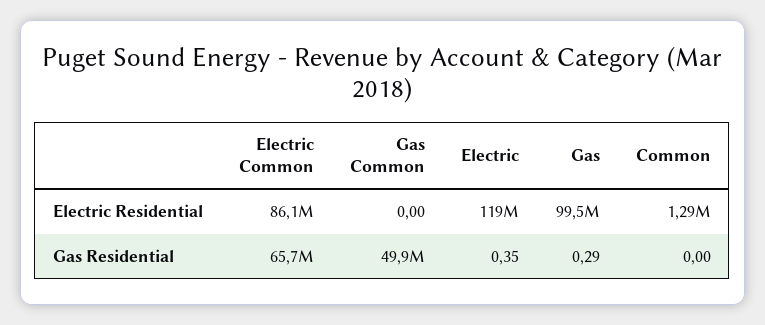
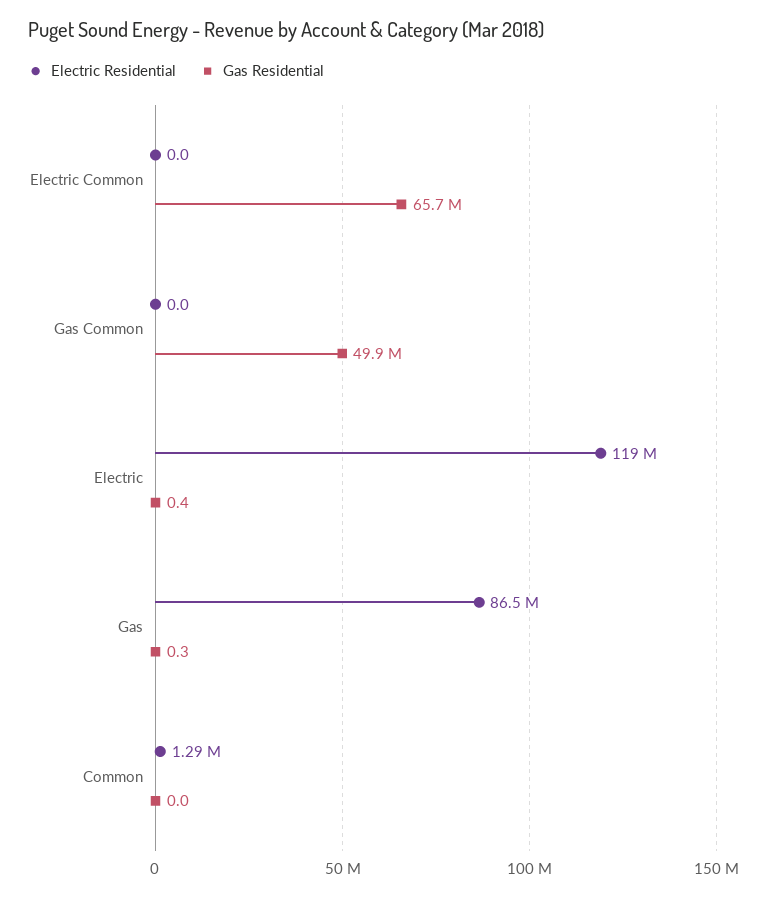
  {
    "Electric Residential": {
-     "Electric Common": 86100000,
+     "Electric Common": 0,
      "Gas Common": 0,
      "Electric": 119000000,
-     "Gas": 99500000,
+     "Gas": 86500000,
      "Common": 1290000
    },
    "Gas Residential": {
      "Electric Common": 65700000,
      "Gas Common": 49900000,
      "Electric": 0.35,
      "Gas": 0.29,
      "Common": 0
    }
  }

